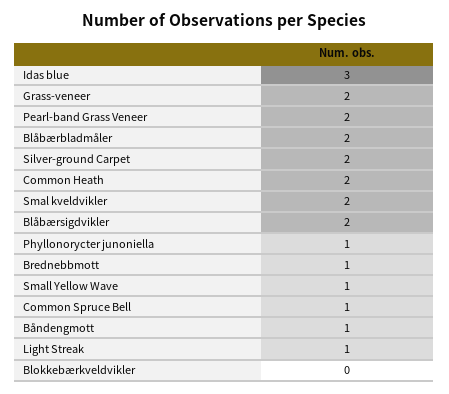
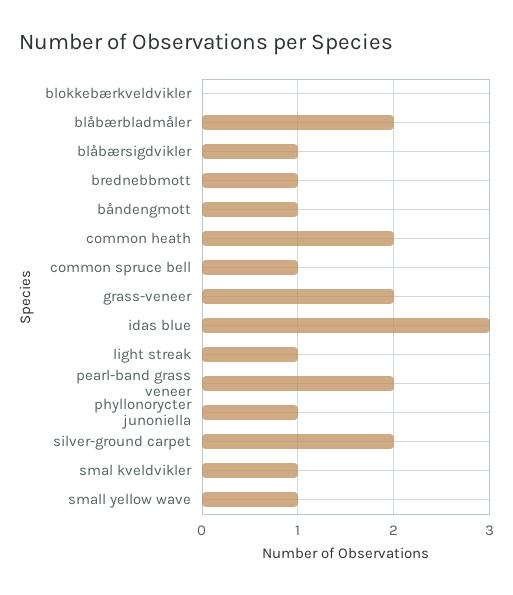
  {
    "Idas blue": 3,
    "Grass-veneer": 2,
    "Pearl-band Grass Veneer": 2,
    "Blåbærbladmåler": 2,
    "Silver-ground Carpet": 2,
    "Common Heath": 2,
-   "Smal kveldvikler": 2,
+   "Smal kveldvikler": 1,
-   "Blåbærsigdvikler": 2,
+   "Blåbærsigdvikler": 1,
    "Phyllonorycter junoniella": 1,
    "Brednebbmott": 1,
    "Small Yellow Wave": 1,
    "Common Spruce Bell": 1,
    "Båndengmott": 1,
    "Light Streak": 1,
    "Blokkebærkveldvikler": 0
  }

